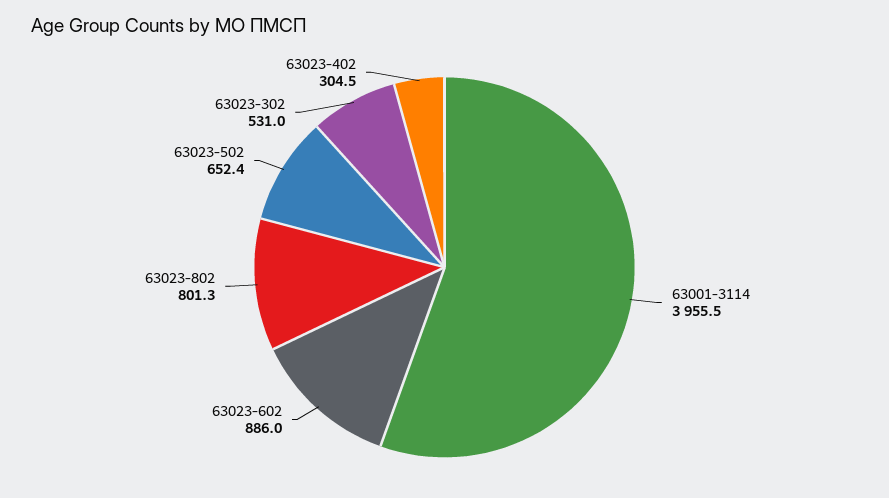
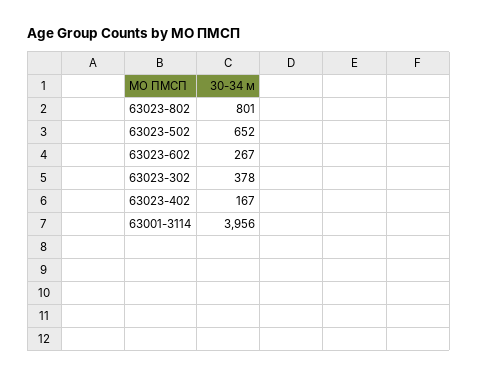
  {
    "63001-3114": 3955.5,
-   "63023-602": 886,
+   "63023-602": 267,
    "63023-802": 801.3,
    "63023-502": 652.4,
-   "63023-302": 531,
+   "63023-302": 378,
-   "63023-402": 304.5
+   "63023-402": 167
  }

